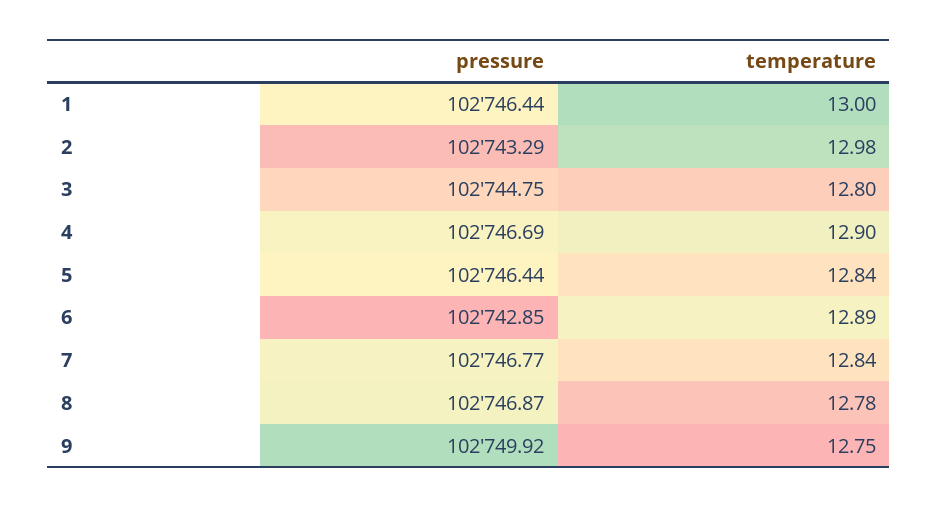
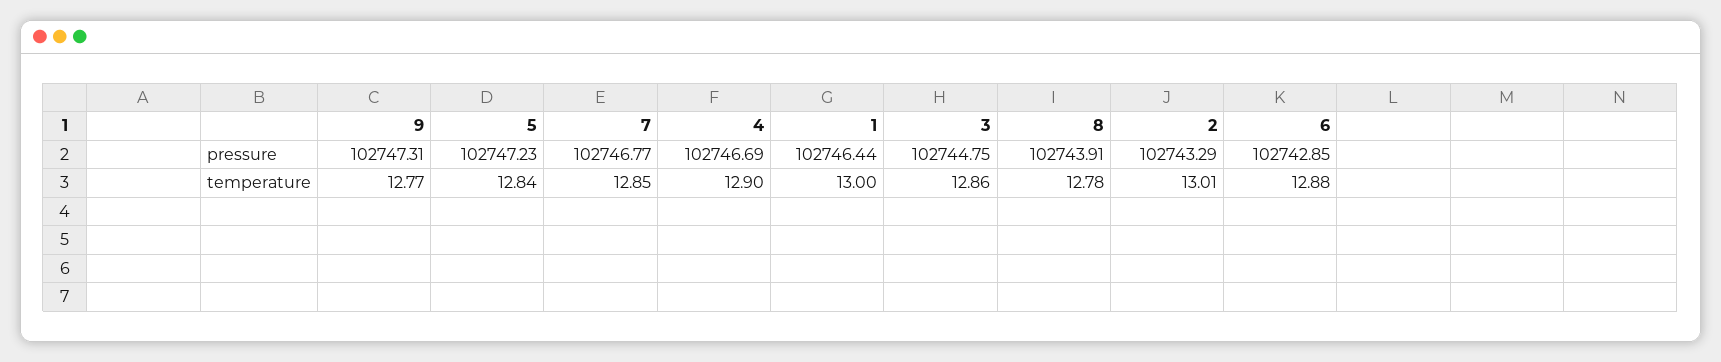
  {
    "pressure": {
      "1": 102746.44,
      "2": 102743.29,
      "3": 102744.75,
      "4": 102746.69,
-     "5": 102746.44,
+     "5": 102747.23,
      "6": 102742.85,
      "7": 102746.77,
-     "8": 102746.87,
+     "8": 102743.91,
-     "9": 102749.92
+     "9": 102747.31
    },
    "temperature": {
      "1": 13,
-     "2": 12.98,
+     "2": 13.01,
-     "3": 12.8,
+     "3": 12.86,
      "4": 12.9,
      "5": 12.84,
-     "6": 12.89,
+     "6": 12.88,
-     "7": 12.84,
+     "7": 12.85,
      "8": 12.78,
-     "9": 12.75
+     "9": 12.77
    }
  }

